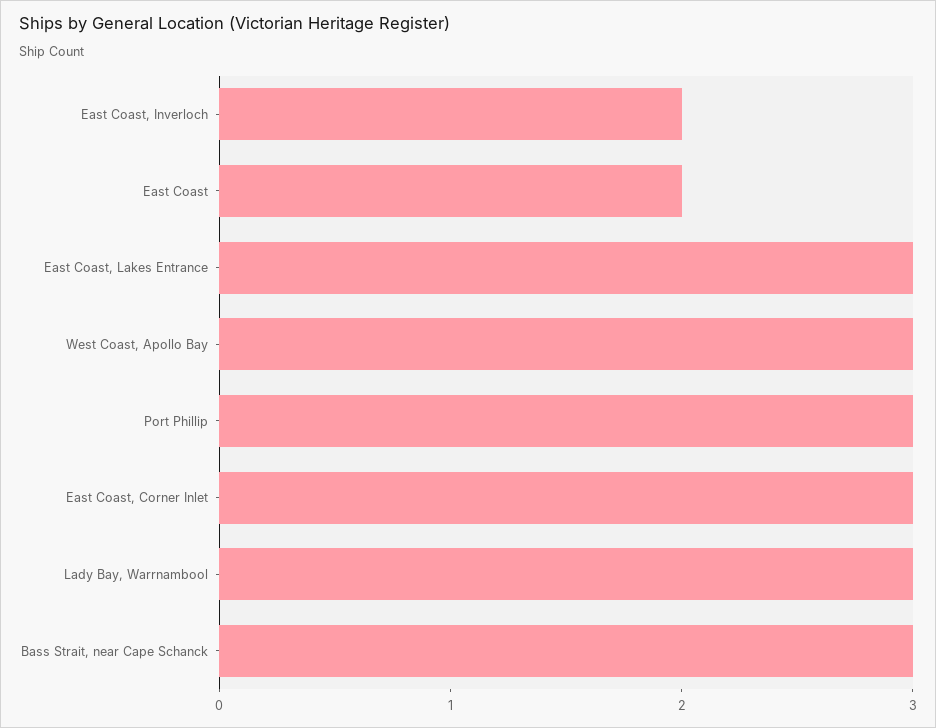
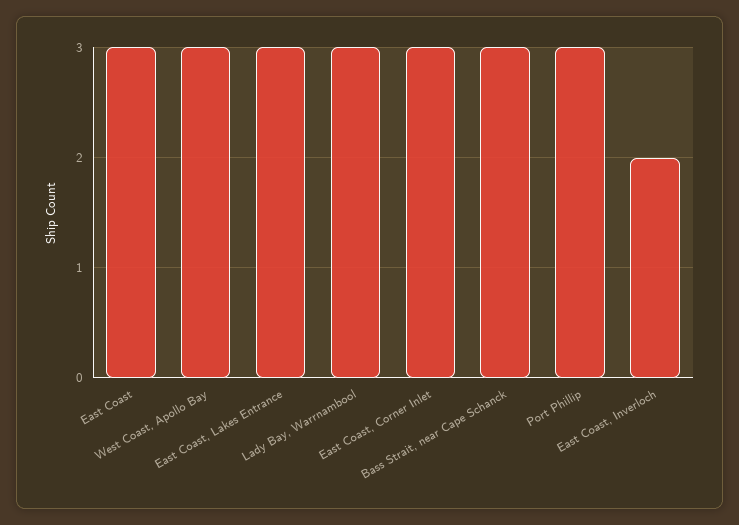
  {
    "East Coast, Inverloch": 2,
-   "East Coast": 2,
+   "East Coast": 3,
    "East Coast, Lakes Entrance": 3,
    "West Coast, Apollo Bay": 3,
    "Port Phillip": 3,
    "East Coast, Corner Inlet": 3,
    "Lady Bay, Warrnambool": 3,
    "Bass Strait, near Cape Schanck": 3
  }

